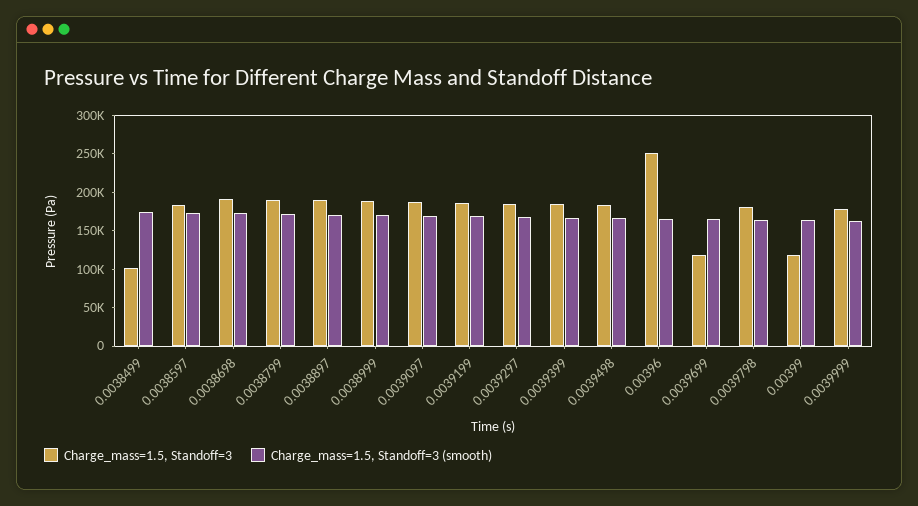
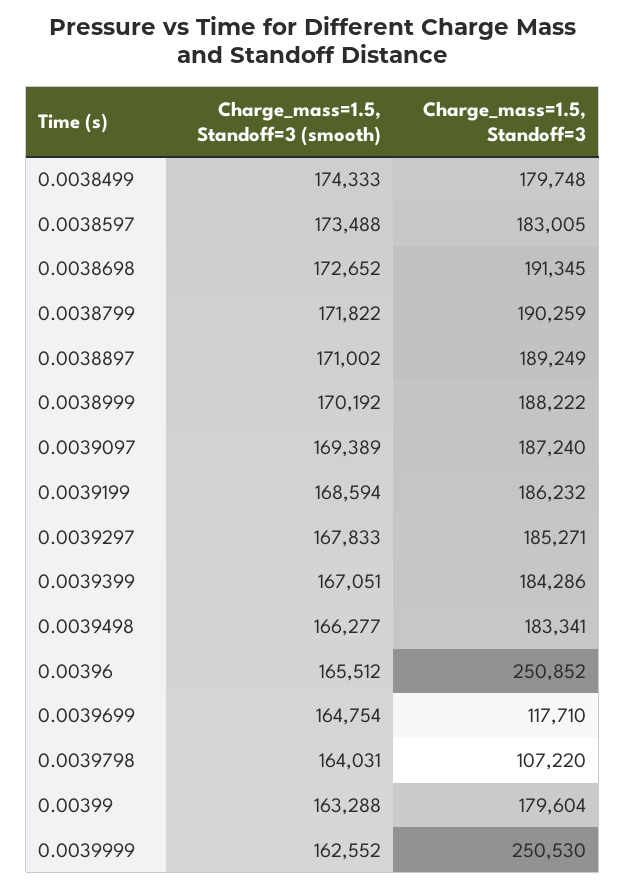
  {
    "Charge_mass=1.5, Standoff=3": {
-     "0.0038499": 100000,
+     "0.0038499": 179748,
      "0.0038597": 183005,
      "0.0038698": 191345,
      "0.0038799": 190259,
      "0.0038897": 189249,
      "0.0038999": 188222,
      "0.0039097": 187240,
      "0.0039199": 186232,
      "0.0039297": 185271,
      "0.0039399": 184286,
      "0.0039498": 183341,
      "0.00396": 250852,
      "0.0039699": 117710,
-     "0.0039798": 175000,
+     "0.0039798": 107220,
-     "0.00399": 125000,
+     "0.00399": 179604,
-     "0.0039999": 175000
+     "0.0039999": 250530
    },
    "Charge_mass=1.5, Standoff=3 (smooth)": {
      "0.0038499": 174333,
      "0.0038597": 173488,
      "0.0038698": 172652,
      "0.0038799": 171822,
      "0.0038897": 171002,
      "0.0038999": 170192,
      "0.0039097": 169389,
      "0.0039199": 168594,
      "0.0039297": 167833,
      "0.0039399": 167051,
      "0.0039498": 166277,
      "0.00396": 165512,
      "0.0039699": 164754,
      "0.0039798": 164031,
      "0.00399": 163288,
      "0.0039999": 162552
    }
  }

